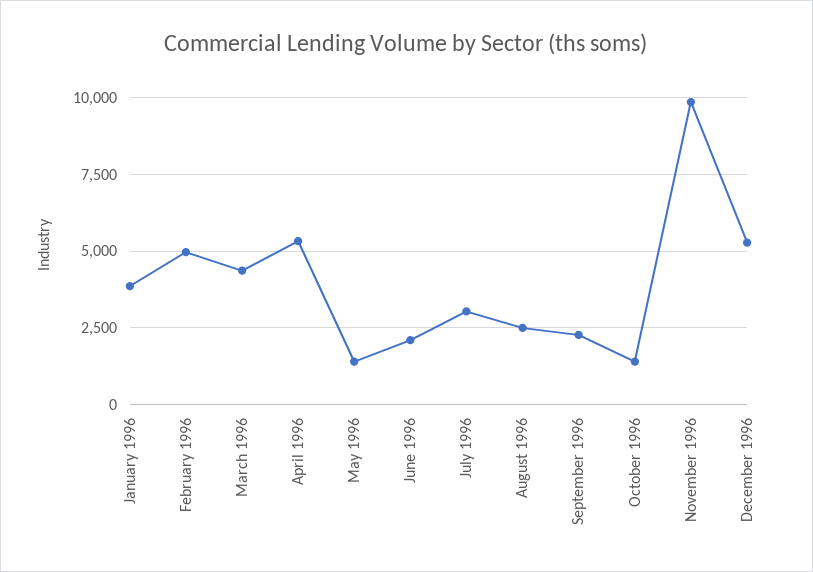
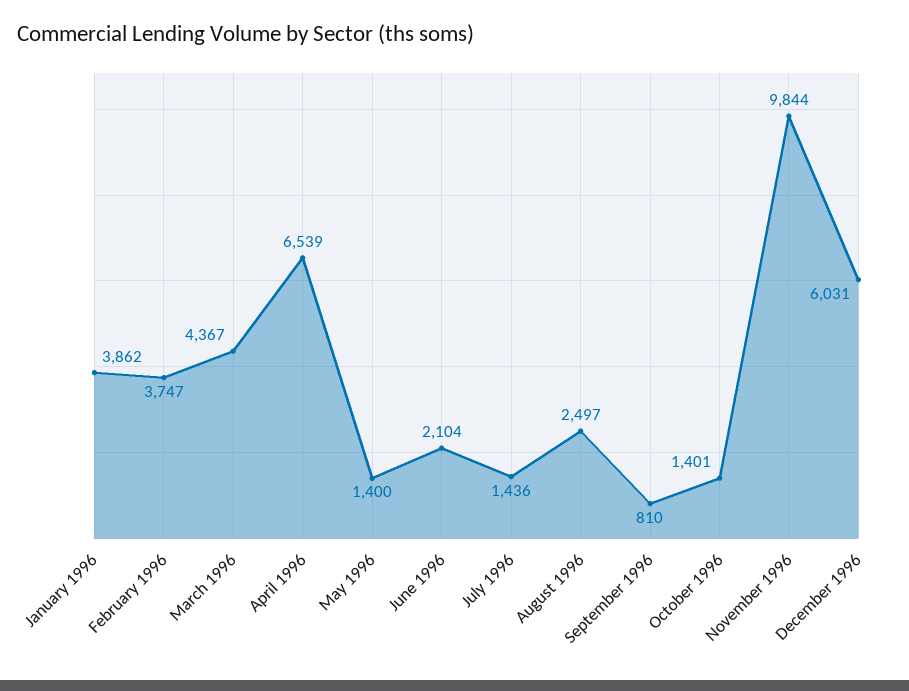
  {
    "January 1996": 3862,
-   "February 1996": 5000,
+   "February 1996": 3747,
    "March 1996": 4367,
-   "April 1996": 5250,
+   "April 1996": 6539,
    "May 1996": 1400,
    "June 1996": 2104,
-   "July 1996": 3000,
+   "July 1996": 1436,
    "August 1996": 2497,
-   "September 1996": 2250,
+   "September 1996": 810,
    "October 1996": 1401,
    "November 1996": 9844,
-   "December 1996": 5250
+   "December 1996": 6031
  }

